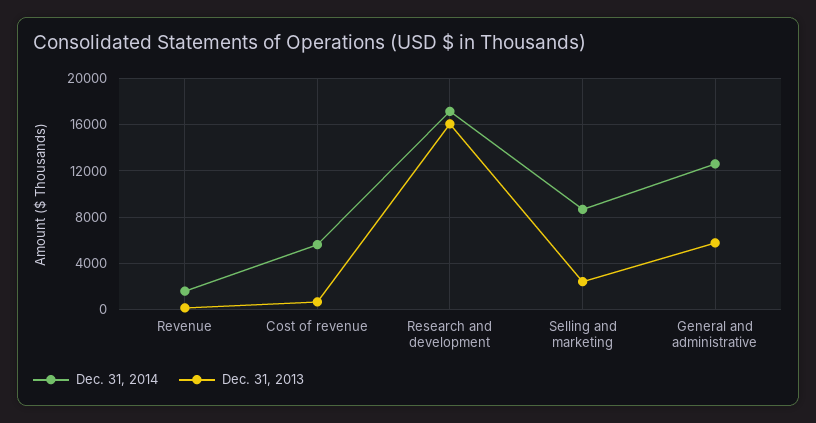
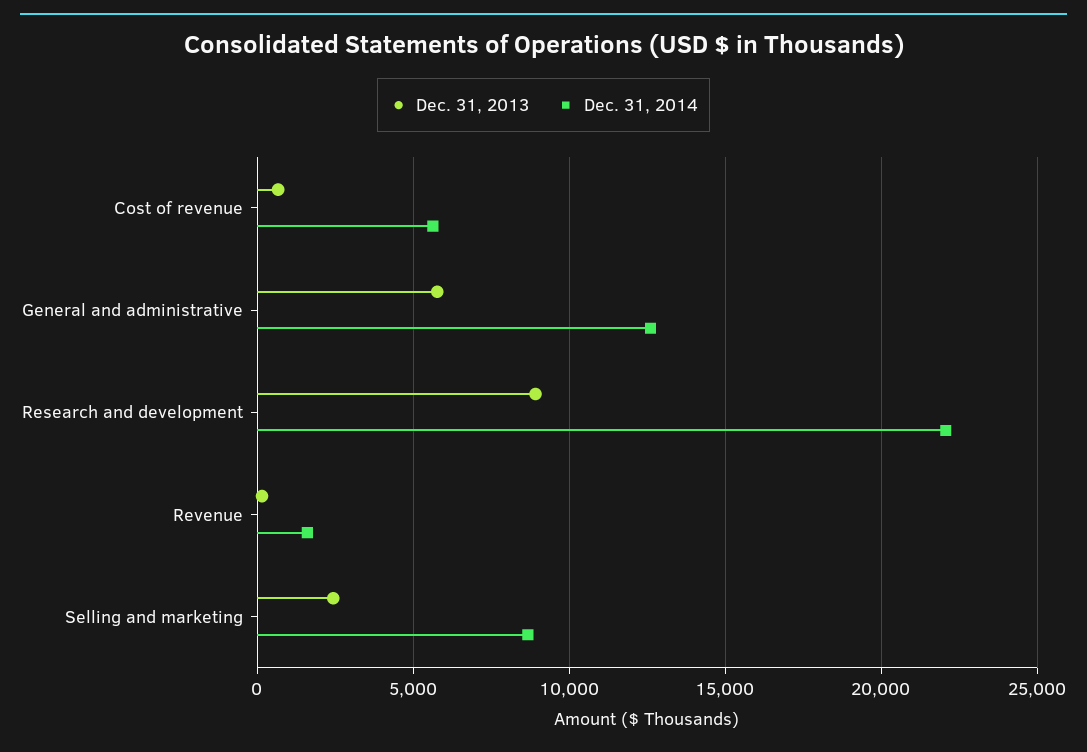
  {
    "Dec. 31, 2014": {
      "Revenue": 1500,
      "Cost of revenue": 5500,
-     "Research and development": 17000,
+     "Research and development": 22000,
      "Selling and marketing": 8500,
      "General and administrative": 12500
    },
    "Dec. 31, 2013": {
      "Revenue": 0,
      "Cost of revenue": 500,
-     "Research and development": 16000,
+     "Research and development": 9000,
      "Selling and marketing": 2500,
      "General and administrative": 6000
    }
  }

